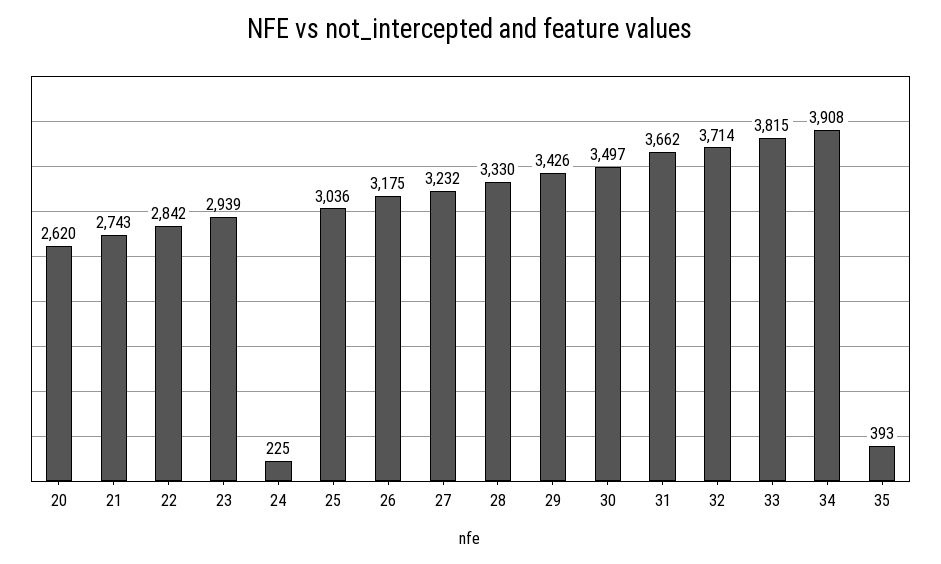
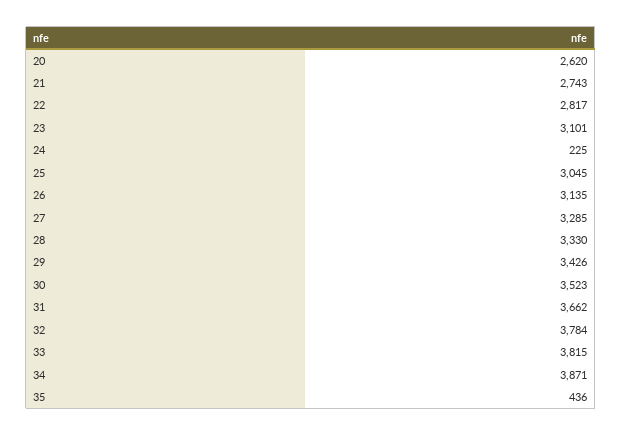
  {
    "20": 2620,
    "21": 2743,
-   "22": 2842,
+   "22": 2817,
-   "23": 2939,
+   "23": 3101,
    "24": 225,
-   "25": 3036,
+   "25": 3045,
-   "26": 3175,
+   "26": 3135,
-   "27": 3232,
+   "27": 3285,
    "28": 3330,
    "29": 3426,
-   "30": 3497,
+   "30": 3523,
    "31": 3662,
-   "32": 3714,
+   "32": 3784,
    "33": 3815,
-   "34": 3908,
+   "34": 3871,
-   "35": 393
+   "35": 436
  }

